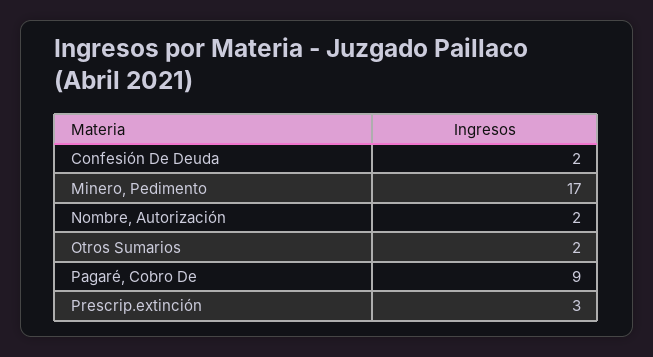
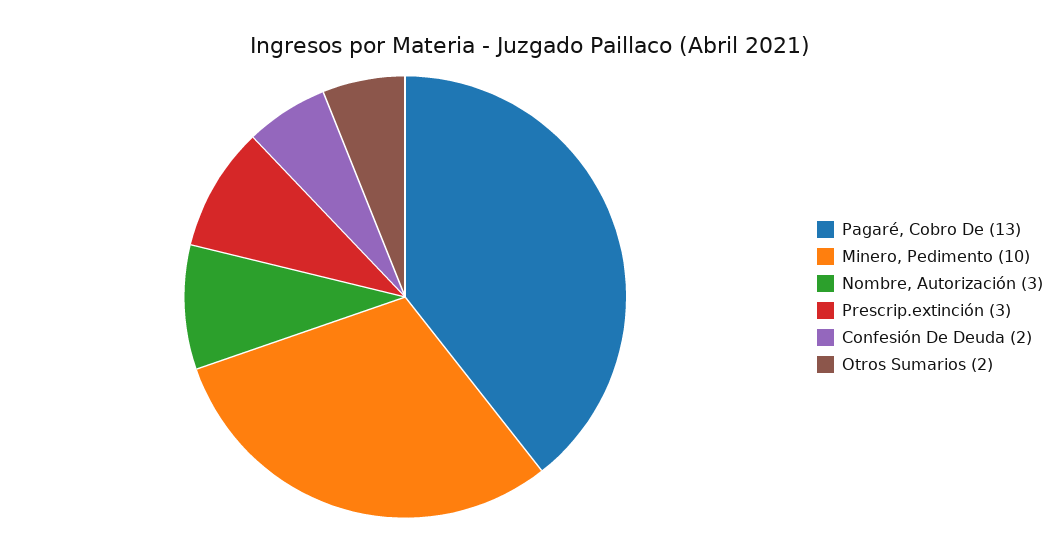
  {
    "Confesión De Deuda": 2,
-   "Minero, Pedimento": 17,
+   "Minero, Pedimento": 10,
-   "Nombre, Autorización": 2,
+   "Nombre, Autorización": 3,
    "Otros Sumarios": 2,
-   "Pagaré, Cobro De": 9,
+   "Pagaré, Cobro De": 13,
    "Prescrip.extinción": 3
  }

